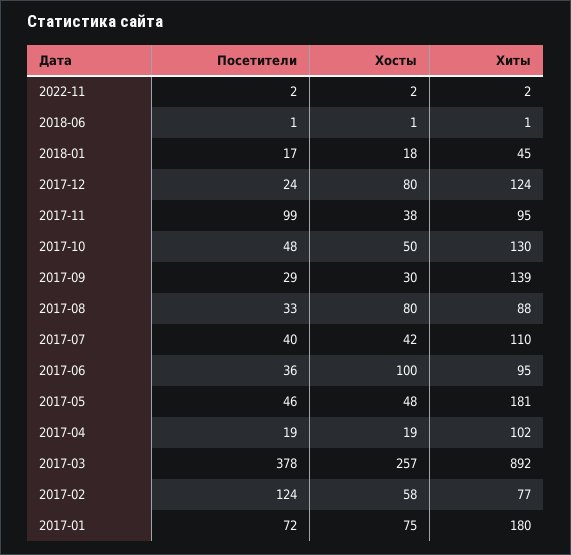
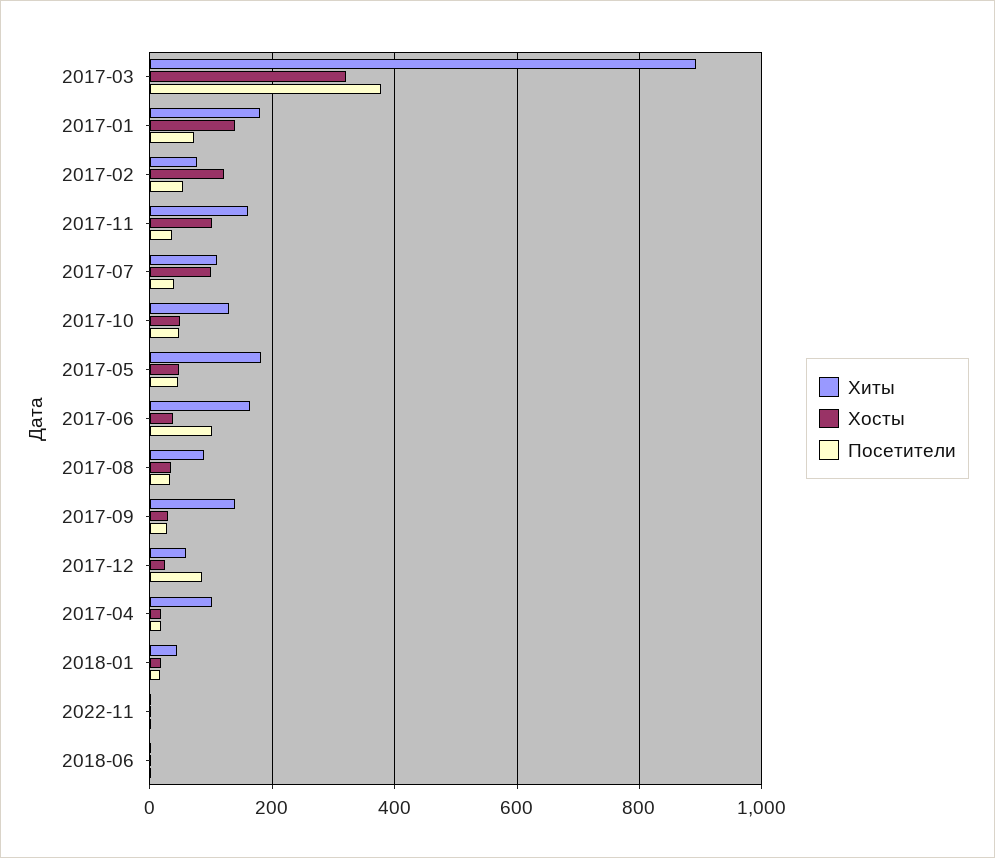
  {
    "Посетители": {
      "2022-11": 2,
      "2018-06": 1,
      "2018-01": 17,
-     "2017-12": 24,
+     "2017-12": 80,
-     "2017-11": 99,
+     "2017-11": 40,
      "2017-10": 48,
      "2017-09": 29,
      "2017-08": 33,
      "2017-07": 40,
-     "2017-06": 36,
+     "2017-06": 100,
      "2017-05": 46,
      "2017-04": 19,
      "2017-03": 378,
-     "2017-02": 124,
+     "2017-02": 60,
      "2017-01": 72
    },
    "Хосты": {
      "2022-11": 2,
      "2018-06": 1,
      "2018-01": 18,
-     "2017-12": 80,
+     "2017-12": 20,
-     "2017-11": 38,
+     "2017-11": 100,
      "2017-10": 50,
      "2017-09": 30,
-     "2017-08": 80,
+     "2017-08": 40,
-     "2017-07": 42,
+     "2017-07": 100,
-     "2017-06": 100,
+     "2017-06": 40,
      "2017-05": 48,
      "2017-04": 19,
-     "2017-03": 257,
+     "2017-03": 320,
-     "2017-02": 58,
+     "2017-02": 120,
-     "2017-01": 75
+     "2017-01": 140
    },
    "Хиты": {
      "2022-11": 2,
      "2018-06": 1,
      "2018-01": 45,
-     "2017-12": 124,
+     "2017-12": 60,
-     "2017-11": 95,
+     "2017-11": 160,
      "2017-10": 130,
      "2017-09": 139,
      "2017-08": 88,
      "2017-07": 110,
-     "2017-06": 95,
+     "2017-06": 160,
      "2017-05": 181,
      "2017-04": 102,
      "2017-03": 892,
      "2017-02": 77,
      "2017-01": 180
    }
  }

